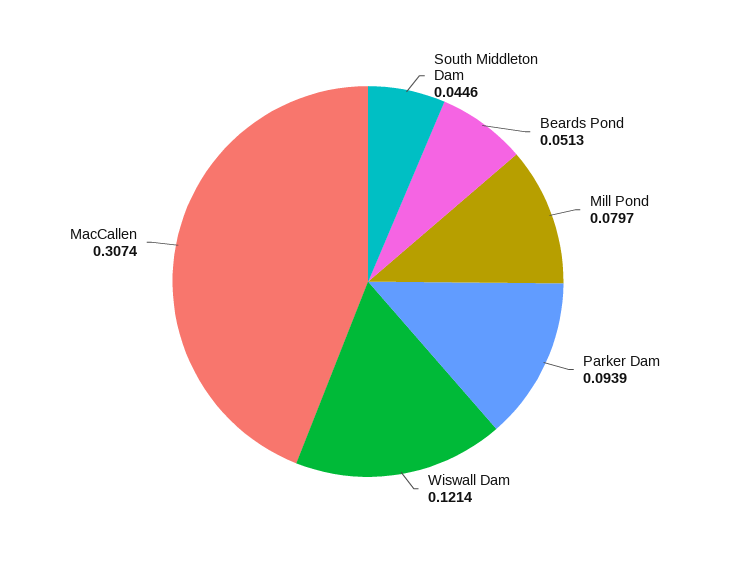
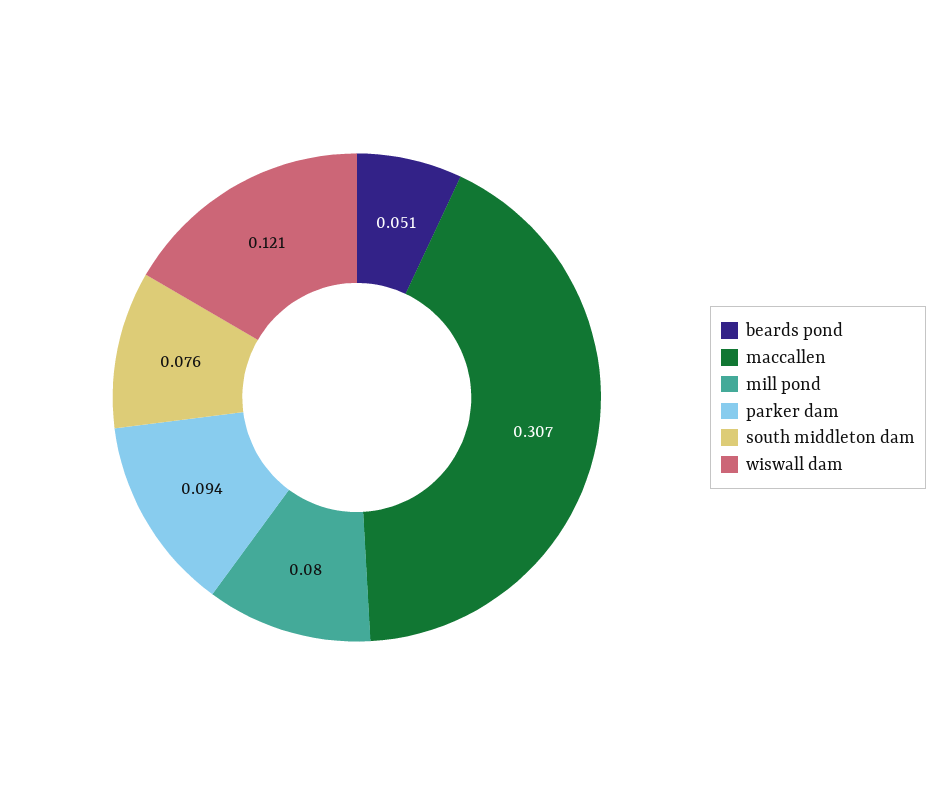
  {
-   "South Middleton Dam": 0.0446,
+   "South Middleton Dam": 0.076,
    "Beards Pond": 0.0513,
    "Mill Pond": 0.0797,
    "Parker Dam": 0.0939,
    "Wiswall Dam": 0.1214,
    "MacCallen": 0.3074
  }

